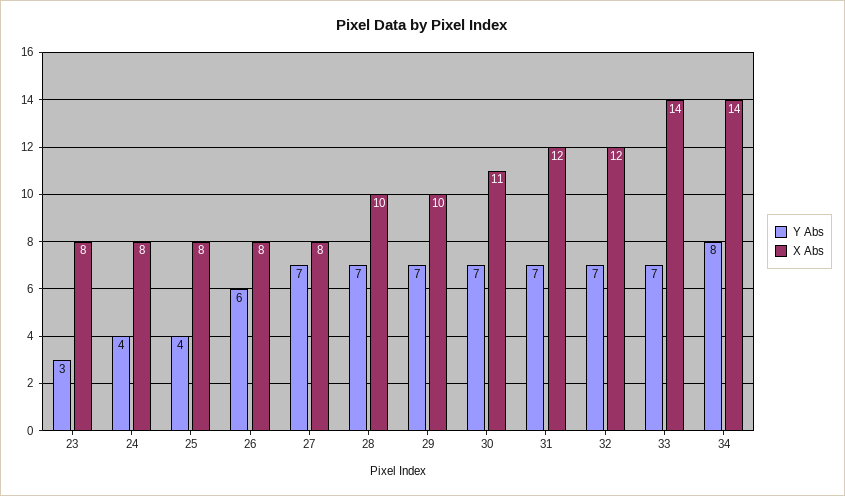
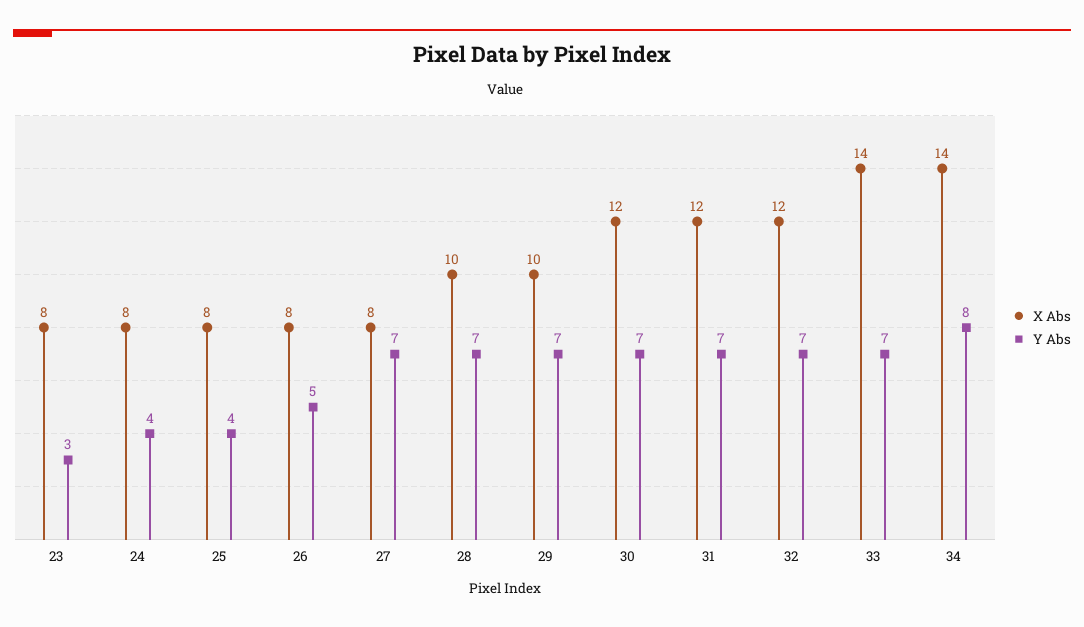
  {
    "Y Abs": {
      "23": 3,
      "24": 4,
      "25": 4,
-     "26": 6,
+     "26": 5,
      "27": 7,
      "28": 7,
      "29": 7,
      "30": 7,
      "31": 7,
      "32": 7,
      "33": 7,
      "34": 8
    },
    "X Abs": {
      "23": 8,
      "24": 8,
      "25": 8,
      "26": 8,
      "27": 8,
      "28": 10,
      "29": 10,
-     "30": 11,
+     "30": 12,
      "31": 12,
      "32": 12,
      "33": 14,
      "34": 14
    }
  }

